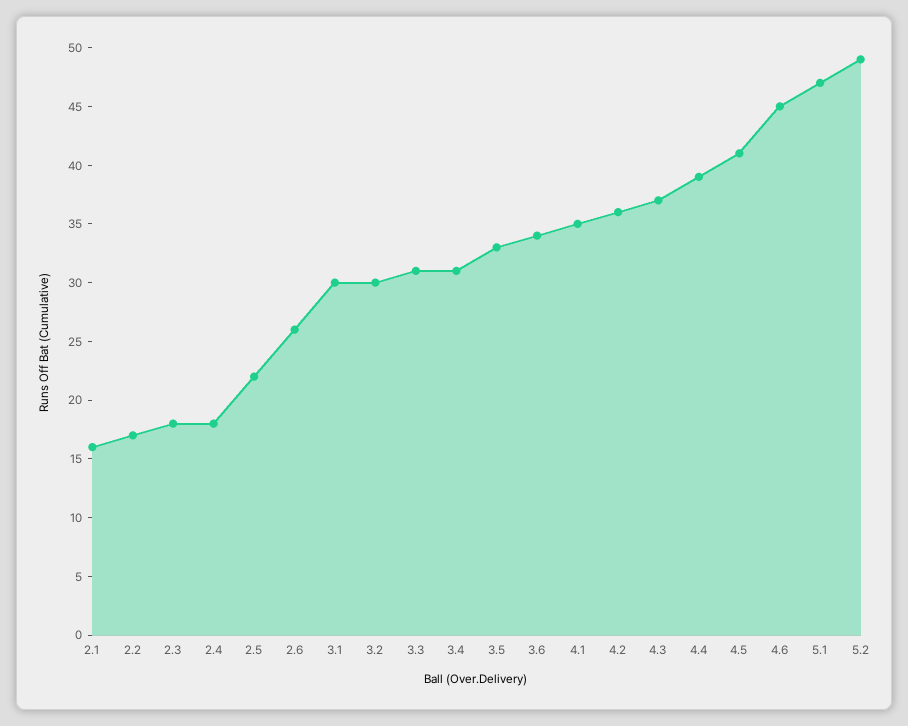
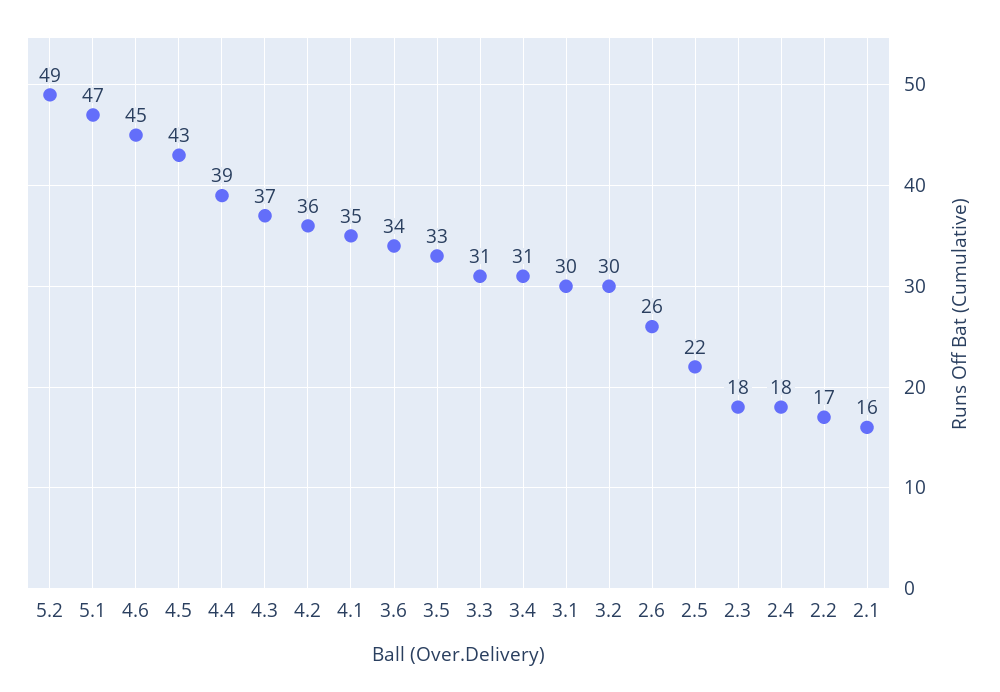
  {
    "2.1": 16,
    "2.2": 17,
    "2.3": 18,
    "2.4": 18,
    "2.5": 22,
    "2.6": 26,
    "3.1": 30,
    "3.2": 30,
    "3.3": 31,
    "3.4": 31,
    "3.5": 33,
    "3.6": 34,
    "4.1": 35,
    "4.2": 36,
    "4.3": 37,
    "4.4": 39,
-   "4.5": 41,
+   "4.5": 43,
    "4.6": 45,
    "5.1": 47,
    "5.2": 49
  }

